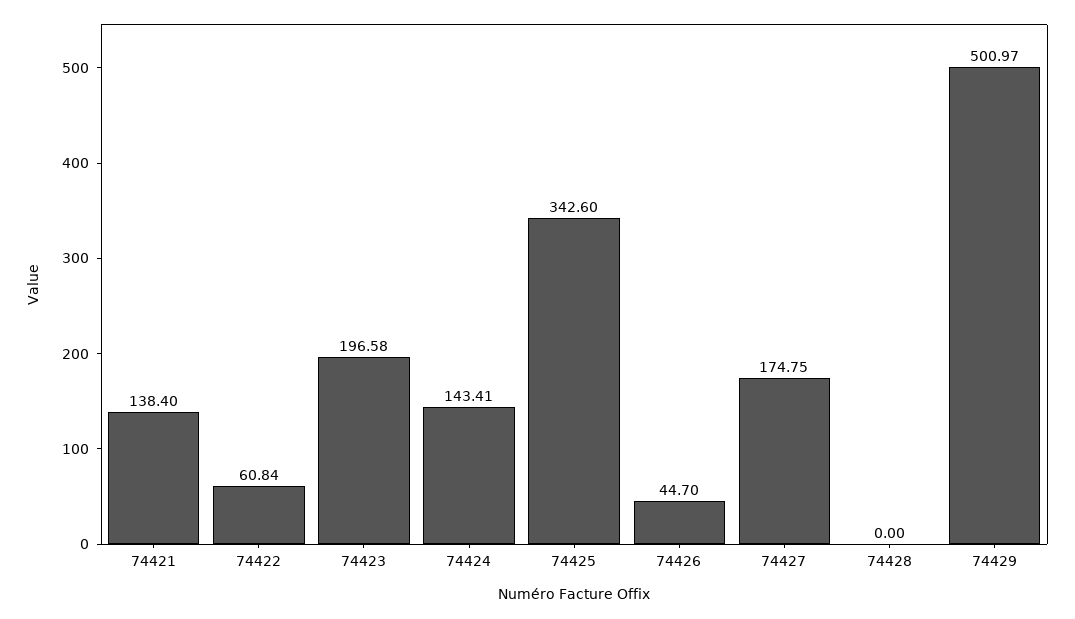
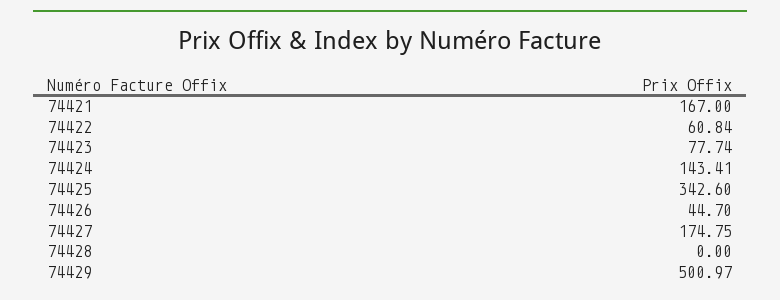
  {
-   "74421": 138.4,
+   "74421": 167,
    "74422": 60.84,
-   "74423": 196.58,
+   "74423": 77.74,
    "74424": 143.41,
    "74425": 342.6,
    "74426": 44.7,
    "74427": 174.75,
    "74428": 0,
    "74429": 500.97
  }

